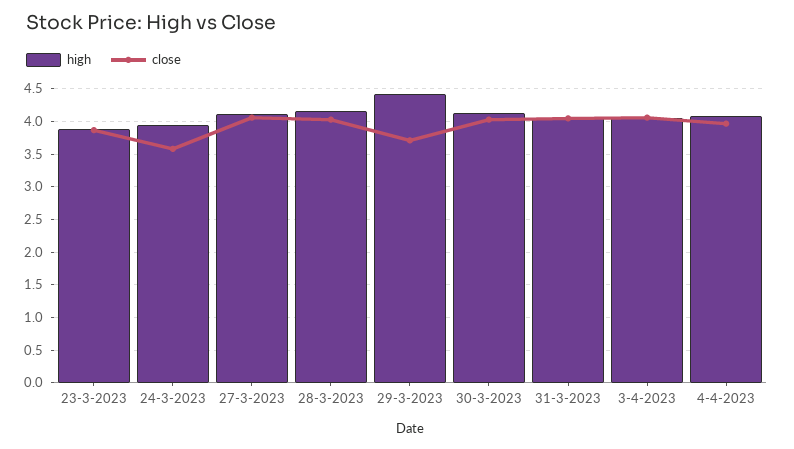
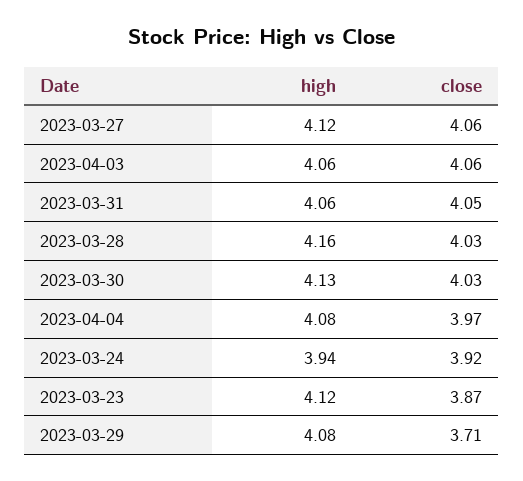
  {
    "high": {
-     "23-3-2023": 3.9,
+     "23-3-2023": 4.12,
      "24-3-2023": 3.94,
      "27-3-2023": 4.12,
      "28-3-2023": 4.16,
-     "29-3-2023": 4.4,
+     "29-3-2023": 4.08,
      "30-3-2023": 4.13,
      "31-3-2023": 4.06,
      "3-4-2023": 4.06,
      "4-4-2023": 4.08
    },
    "close": {
      "23-3-2023": 3.87,
-     "24-3-2023": 3.6,
+     "24-3-2023": 3.92,
      "27-3-2023": 4.06,
      "28-3-2023": 4.03,
      "29-3-2023": 3.71,
      "30-3-2023": 4.03,
      "31-3-2023": 4.05,
      "3-4-2023": 4.06,
      "4-4-2023": 3.97
    }
  }

